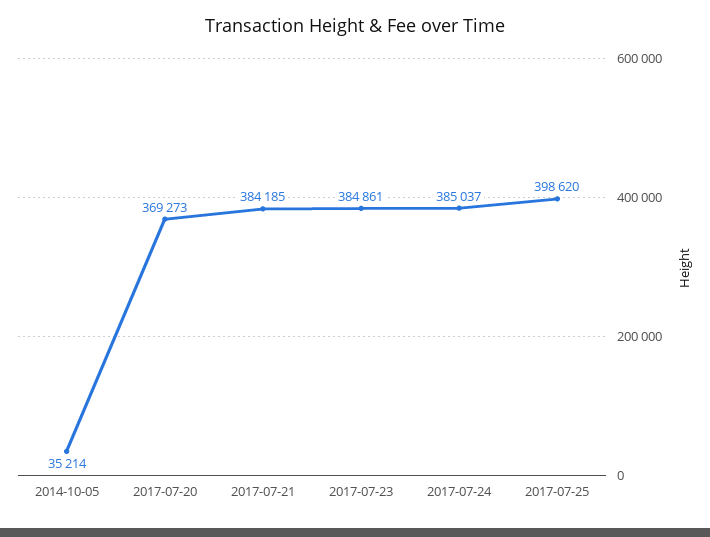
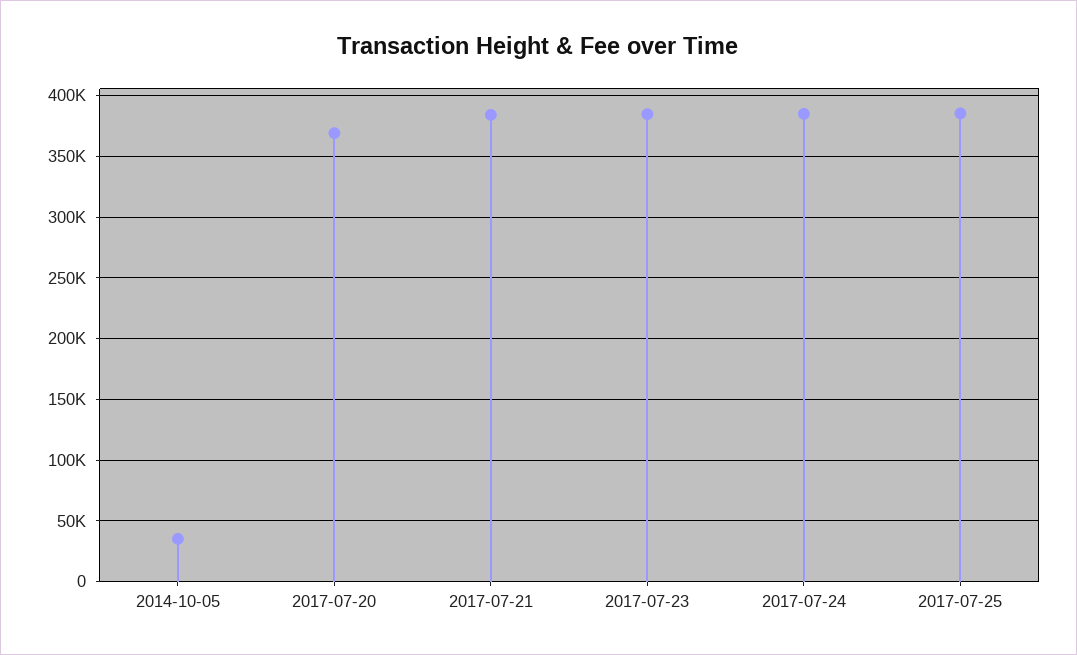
  {
    "2014-10-05": 35214,
    "2017-07-20": 369273,
    "2017-07-21": 384185,
    "2017-07-23": 384861,
    "2017-07-24": 385037,
-   "2017-07-25": 398620
+   "2017-07-25": 385000
  }

